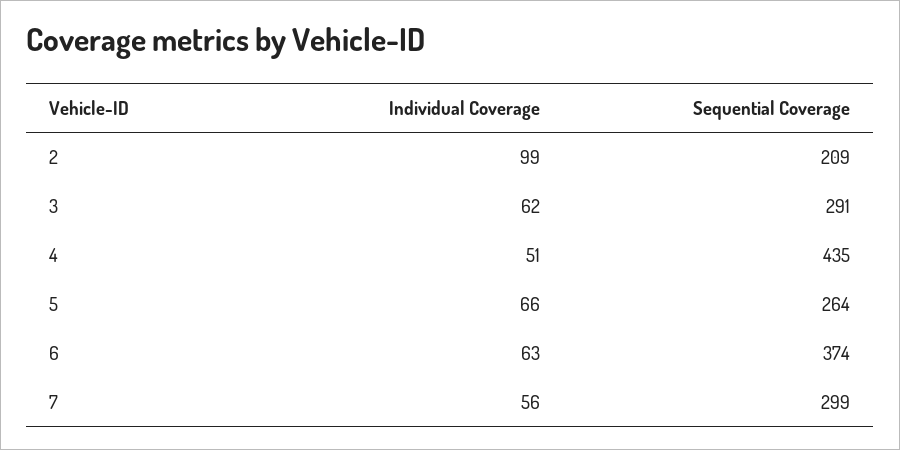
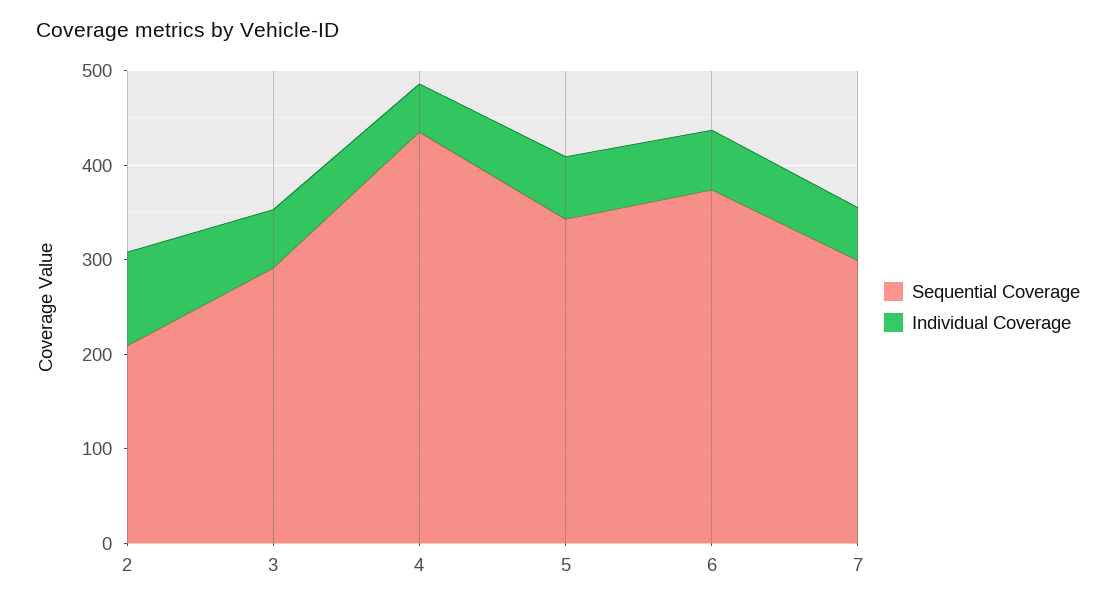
  {
    "Individual Coverage": {
      "2": 99,
      "3": 62,
      "4": 51,
      "5": 66,
      "6": 63,
      "7": 56
    },
    "Sequential Coverage": {
      "2": 209,
      "3": 291,
      "4": 435,
-     "5": 264,
+     "5": 340,
      "6": 374,
      "7": 299
    }
  }

